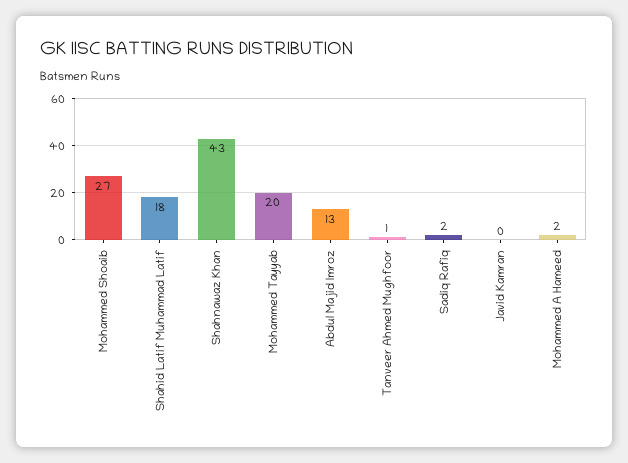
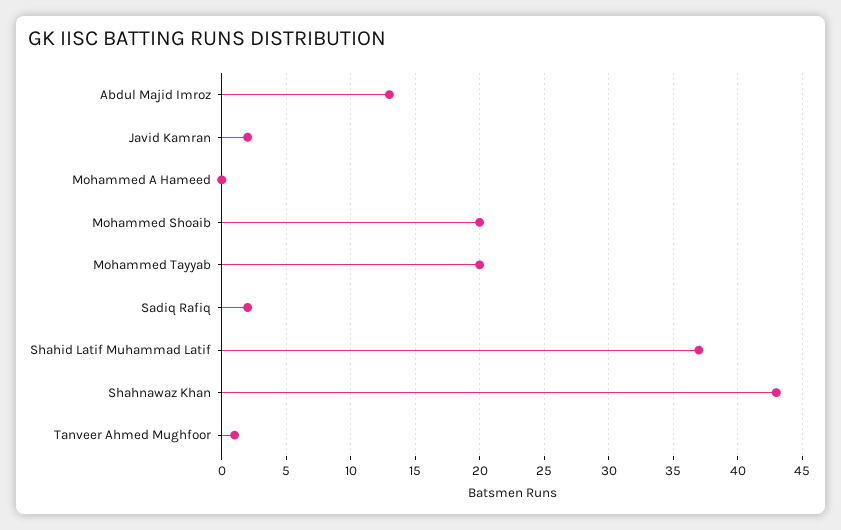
  {
-   "Mohammed Shoaib": 27,
+   "Mohammed Shoaib": 20,
-   "Shahid Latif Muhammad Latif": 18,
+   "Shahid Latif Muhammad Latif": 37,
    "Shahnawaz Khan": 43,
    "Mohammed Tayyab": 20,
    "Abdul Majid Imroz": 13,
    "Tanveer Ahmed Mughfoor": 1,
    "Sadiq Rafiq": 2,
-   "Javid Kamran": 0,
+   "Javid Kamran": 2,
-   "Mohammed A Hameed": 2
+   "Mohammed A Hameed": 0
  }

